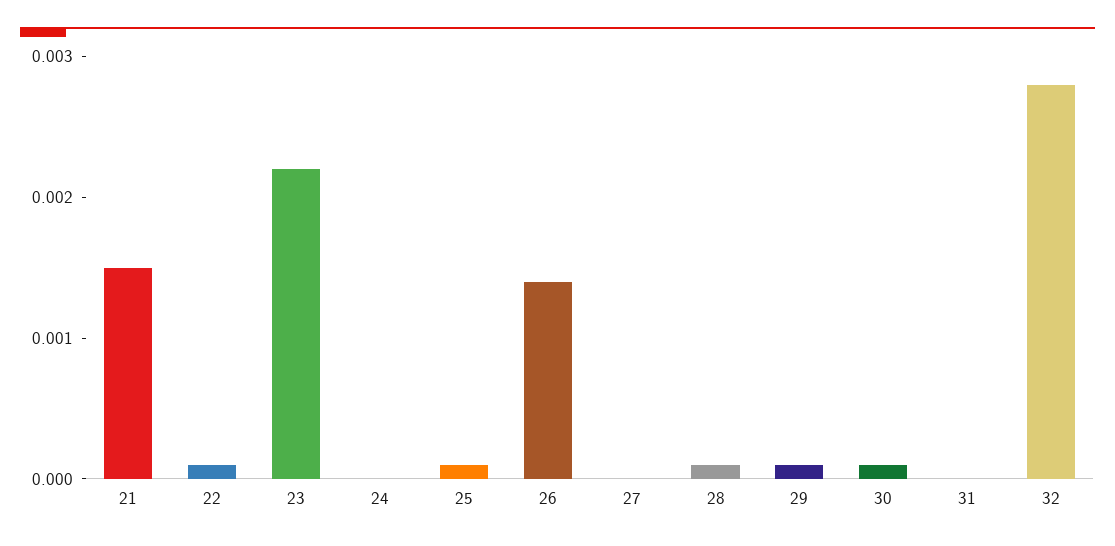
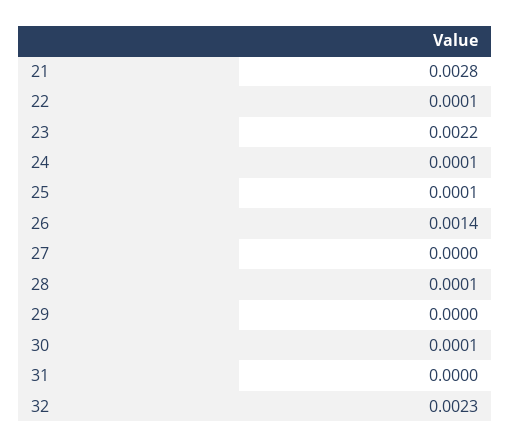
  {
-   "21": 0.0015,
+   "21": 0.0028,
    "22": 0.0001,
    "23": 0.0022,
-   "24": 0,
+   "24": 0.0001,
    "25": 0.0001,
    "26": 0.0014,
    "27": 0,
    "28": 0.0001,
-   "29": 0.0001,
+   "29": 0,
    "30": 0.0001,
    "31": 0,
-   "32": 0.0028
+   "32": 0.0023
  }

